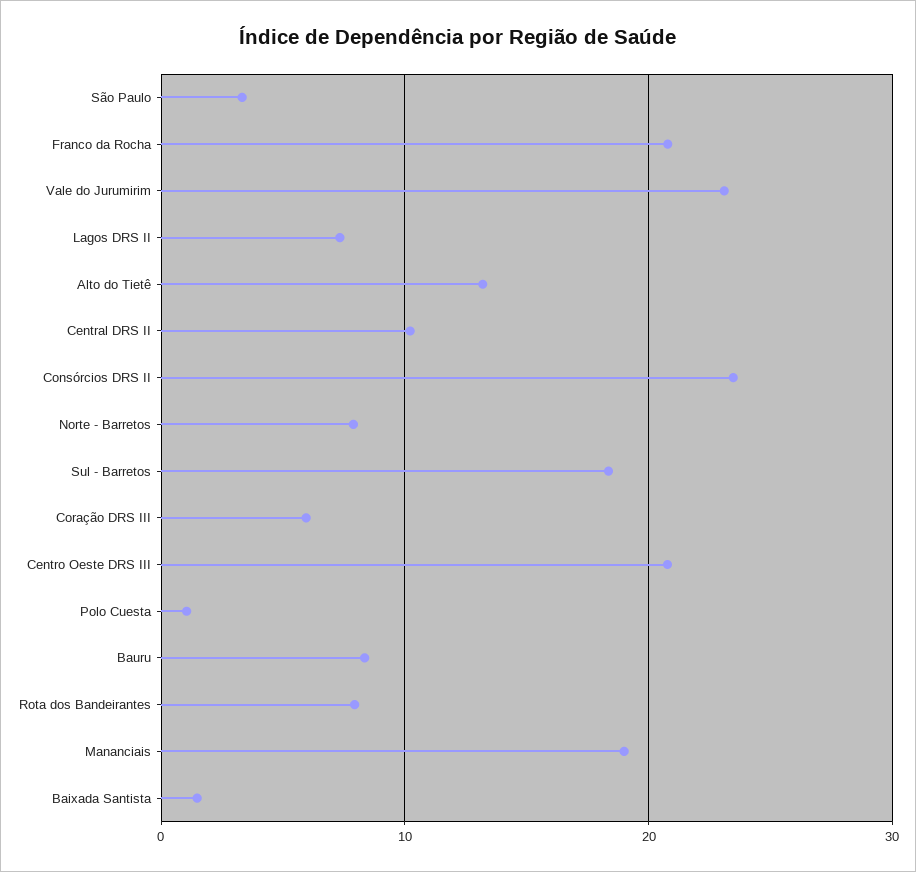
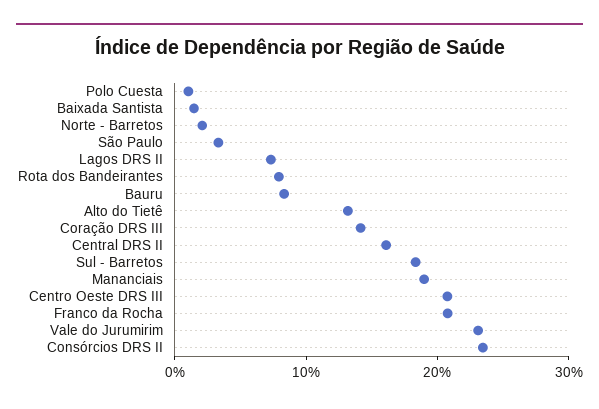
  {
    "São Paulo": 3,
    "Franco da Rocha": 21,
    "Vale do Jurumirim": 23,
    "Lagos DRS II": 7,
    "Alto do Tietê": 13,
-   "Central DRS II": 10,
+   "Central DRS II": 16,
    "Consórcios DRS II": 23,
-   "Norte - Barretos": 8,
+   "Norte - Barretos": 2,
    "Sul - Barretos": 18,
-   "Coração DRS III": 6,
+   "Coração DRS III": 14,
    "Centro Oeste DRS III": 21,
    "Polo Cuesta": 1,
    "Bauru": 8,
    "Rota dos Bandeirantes": 8,
    "Mananciais": 19,
    "Baixada Santista": 1
  }

